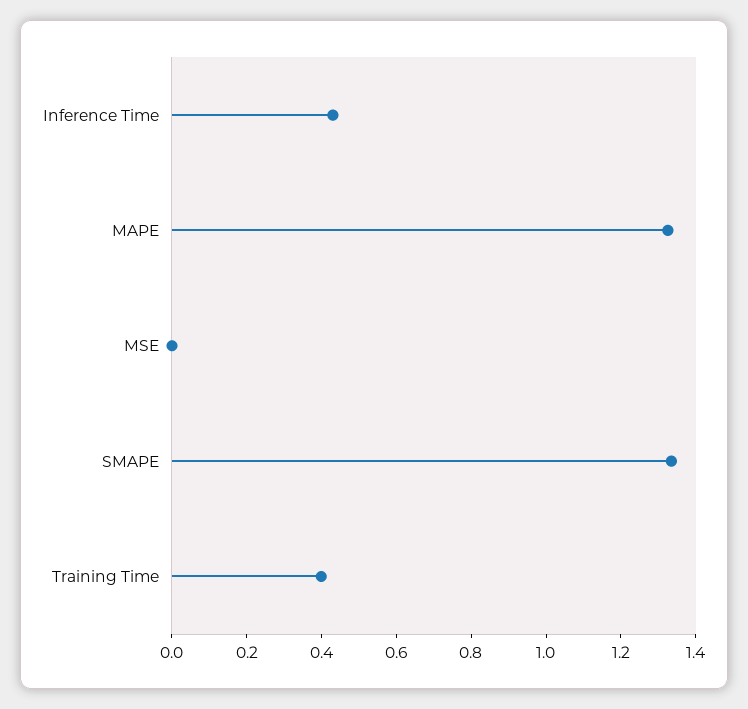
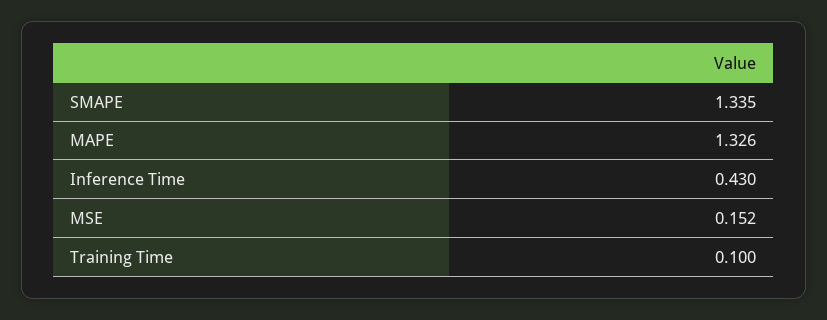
  {
    "Inference Time": 0.43,
    "MAPE": 1.326,
-   "MSE": 0,
+   "MSE": 0.152,
    "SMAPE": 1.335,
-   "Training Time": 0.4
+   "Training Time": 0.1
  }

